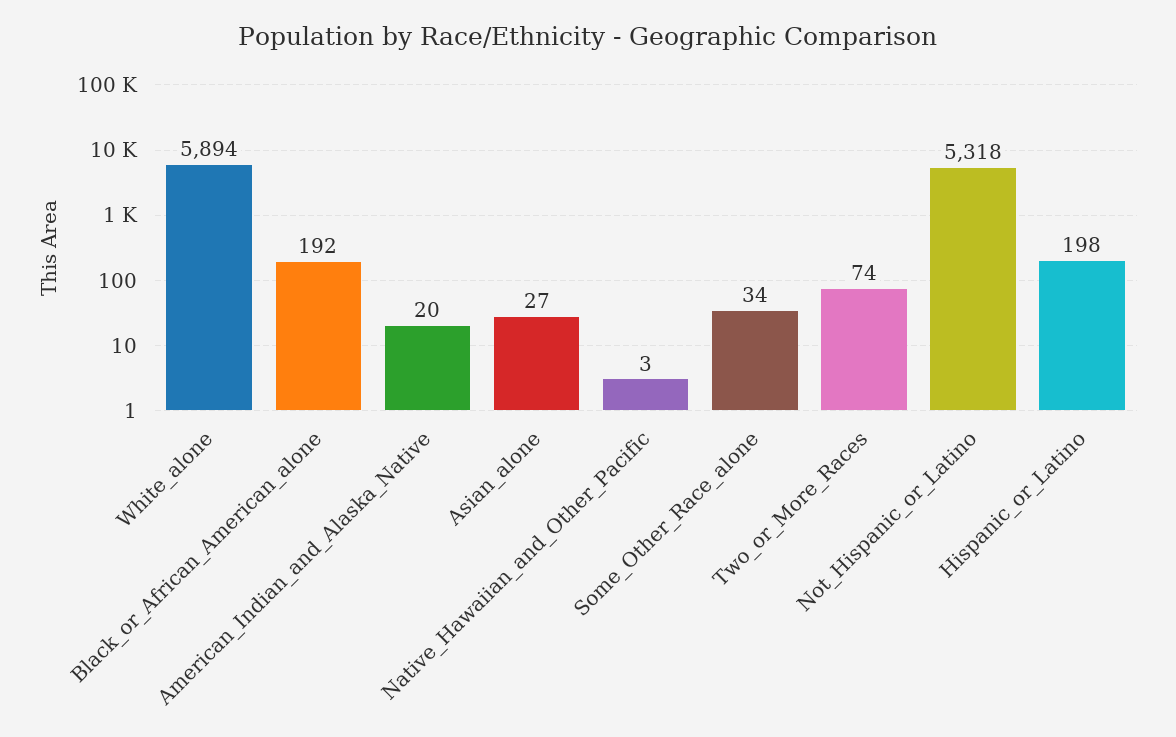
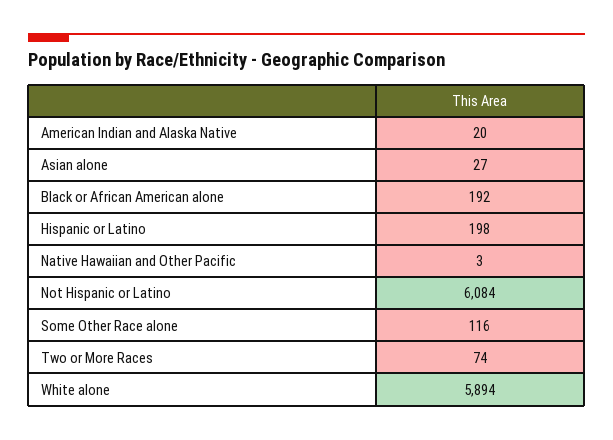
  {
    "White_alone": 5894,
    "Black_or_African_American_alone": 192,
    "American_Indian_and_Alaska_Native": 20,
    "Asian_alone": 27,
    "Native_Hawaiian_and_Other_Pacific": 3,
-   "Some_Other_Race_alone": 34,
+   "Some_Other_Race_alone": 116,
    "Two_or_More_Races": 74,
-   "Not_Hispanic_or_Latino": 5318,
+   "Not_Hispanic_or_Latino": 6084,
    "Hispanic_or_Latino": 198
  }

